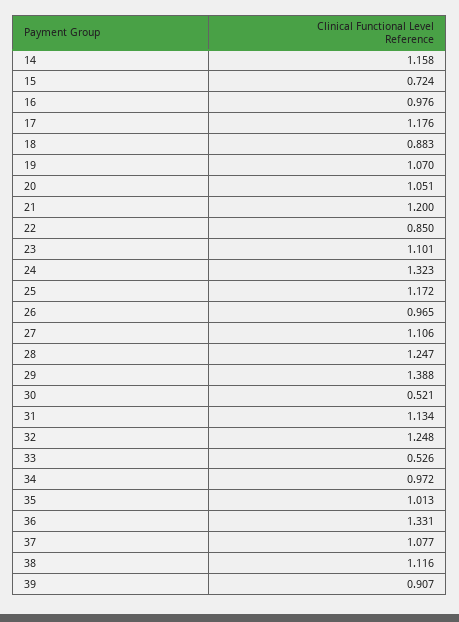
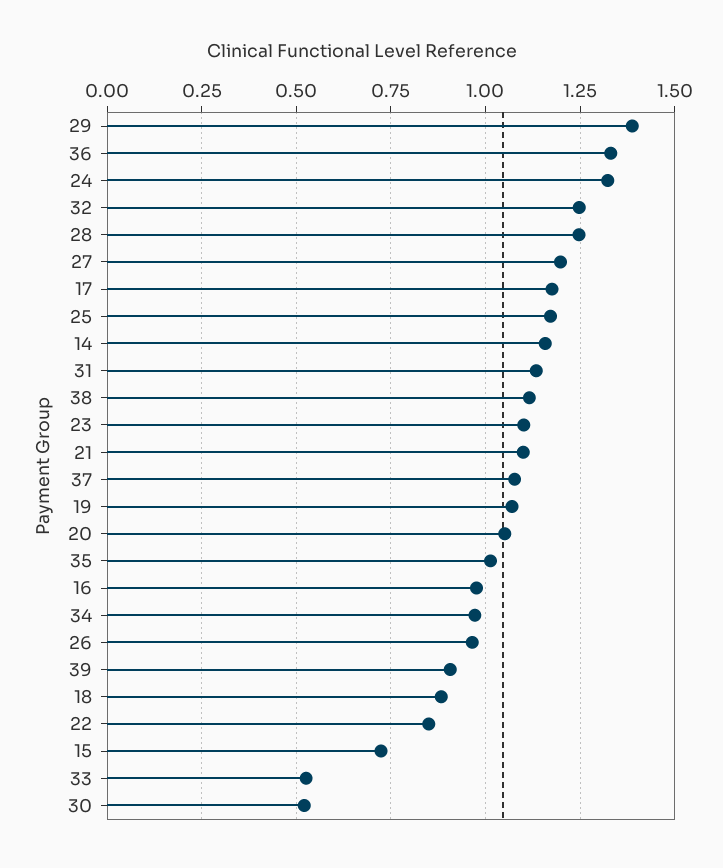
  {
    "14": 1.158,
    "15": 0.724,
    "16": 0.976,
    "17": 1.176,
    "18": 0.883,
    "19": 1.07,
    "20": 1.051,
-   "21": 1.2,
+   "21": 1.1,
    "22": 0.85,
    "23": 1.101,
    "24": 1.323,
    "25": 1.172,
    "26": 0.965,
-   "27": 1.106,
+   "27": 1.2,
    "28": 1.247,
    "29": 1.388,
    "30": 0.521,
    "31": 1.134,
    "32": 1.248,
    "33": 0.526,
    "34": 0.972,
    "35": 1.013,
    "36": 1.331,
    "37": 1.077,
    "38": 1.116,
    "39": 0.907
  }

